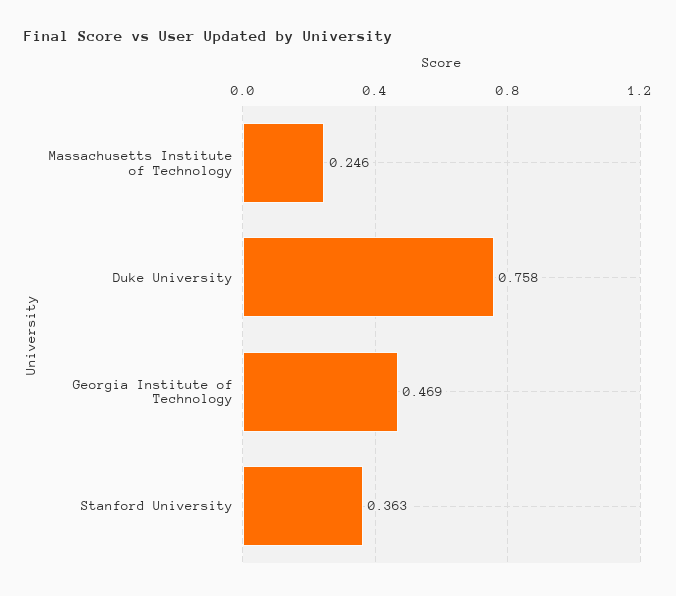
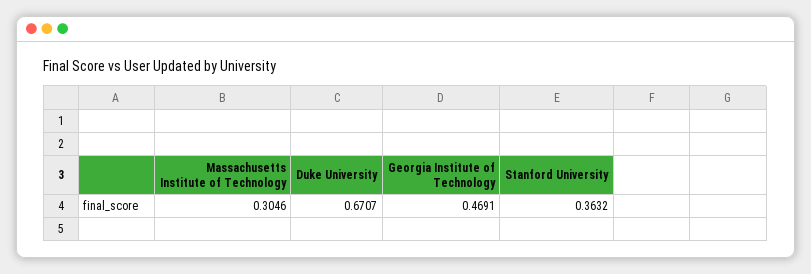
  {
-   "Massachusetts Institute of Technology": 0.246,
+   "Massachusetts Institute of Technology": 0.3046,
-   "Duke University": 0.758,
+   "Duke University": 0.6707,
    "Georgia Institute of Technology": 0.4691,
    "Stanford University": 0.3632
  }

